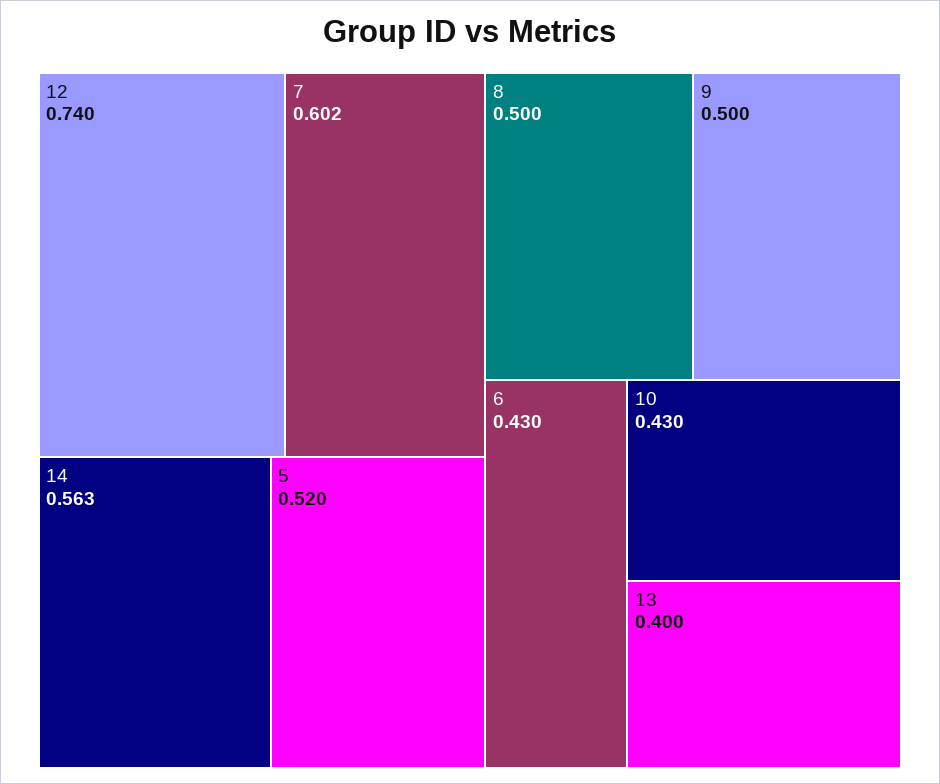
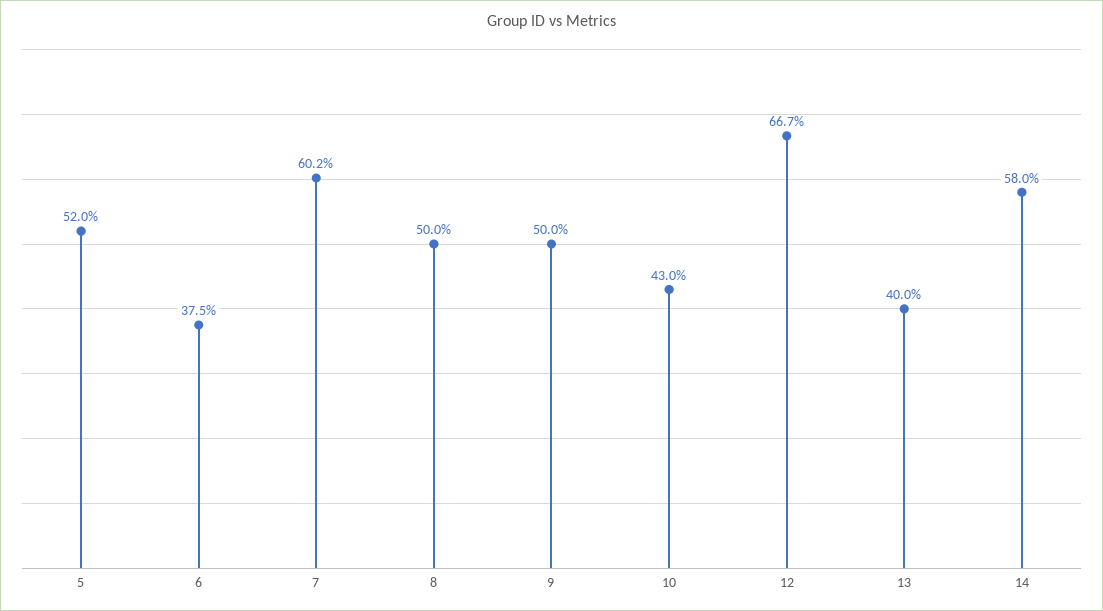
  {
-   "12": 0.74,
+   "12": 0.667,
    "7": 0.602,
-   "14": 0.563,
+   "14": 0.58,
    "5": 0.52,
    "8": 0.5,
    "9": 0.5,
-   "6": 0.43,
+   "6": 0.375,
    "10": 0.43,
    "13": 0.4
  }

